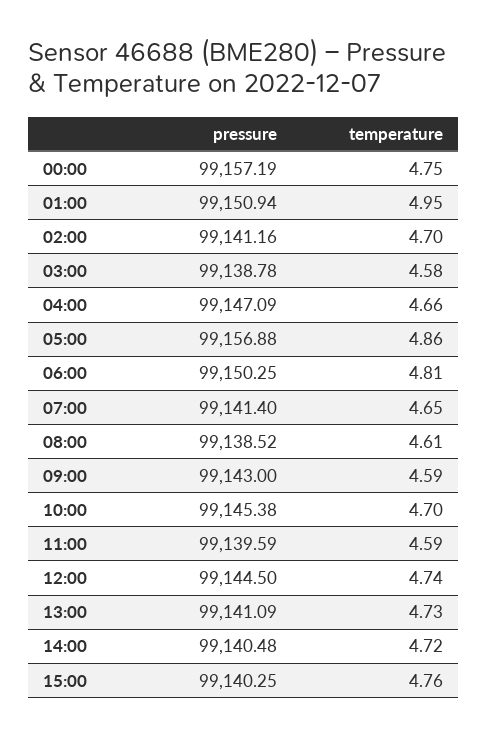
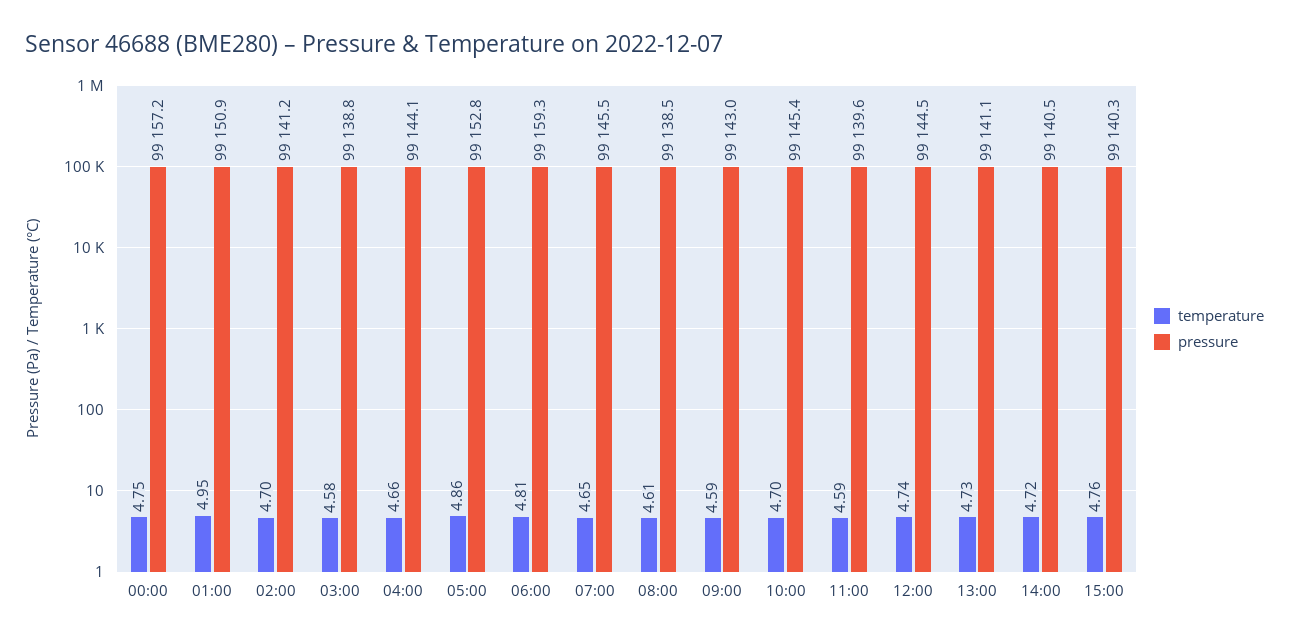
  {
    "pressure": {
      "00:00": 99157.19,
      "01:00": 99150.94,
      "02:00": 99141.16,
      "03:00": 99138.78,
-     "04:00": 99147.09,
+     "04:00": 99144.1,
-     "05:00": 99156.88,
+     "05:00": 99152.8,
-     "06:00": 99150.25,
+     "06:00": 99159.3,
-     "07:00": 99141.4,
+     "07:00": 99145.5,
      "08:00": 99138.52,
      "09:00": 99143,
      "10:00": 99145.38,
      "11:00": 99139.59,
      "12:00": 99144.5,
      "13:00": 99141.09,
      "14:00": 99140.48,
      "15:00": 99140.25
    },
    "temperature": {
      "00:00": 4.75,
      "01:00": 4.95,
      "02:00": 4.7,
      "03:00": 4.58,
      "04:00": 4.66,
      "05:00": 4.86,
      "06:00": 4.81,
      "07:00": 4.65,
      "08:00": 4.61,
      "09:00": 4.59,
      "10:00": 4.7,
      "11:00": 4.59,
      "12:00": 4.74,
      "13:00": 4.73,
      "14:00": 4.72,
      "15:00": 4.76
    }
  }

